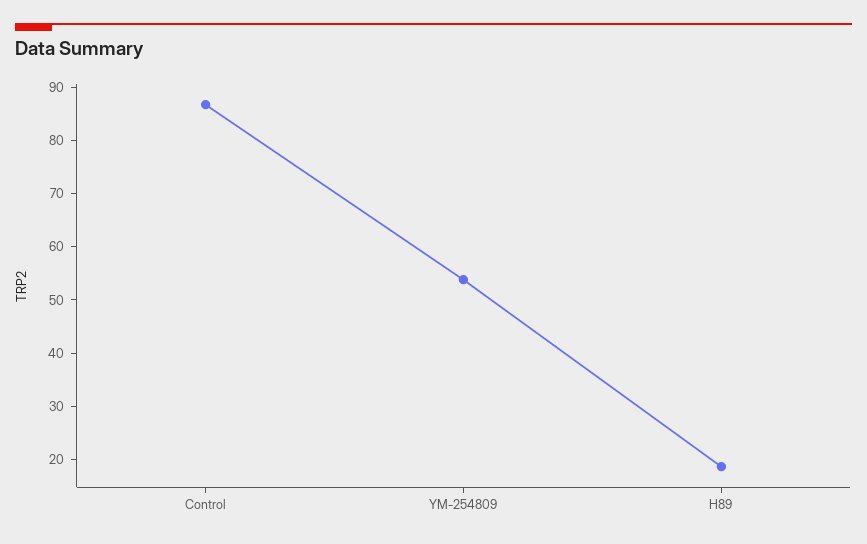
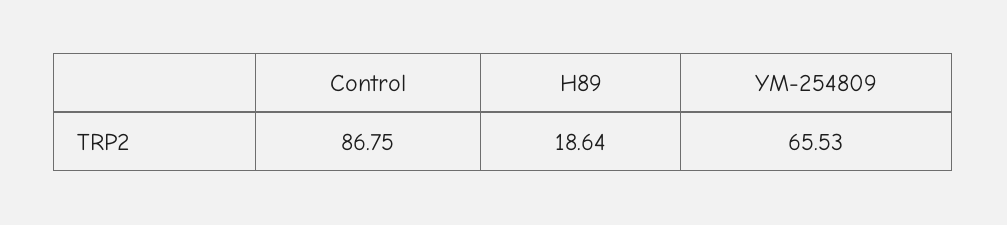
  {
    "Control": 86.75,
-   "YM-254809": 54,
+   "YM-254809": 65.53,
    "H89": 18.64
  }

